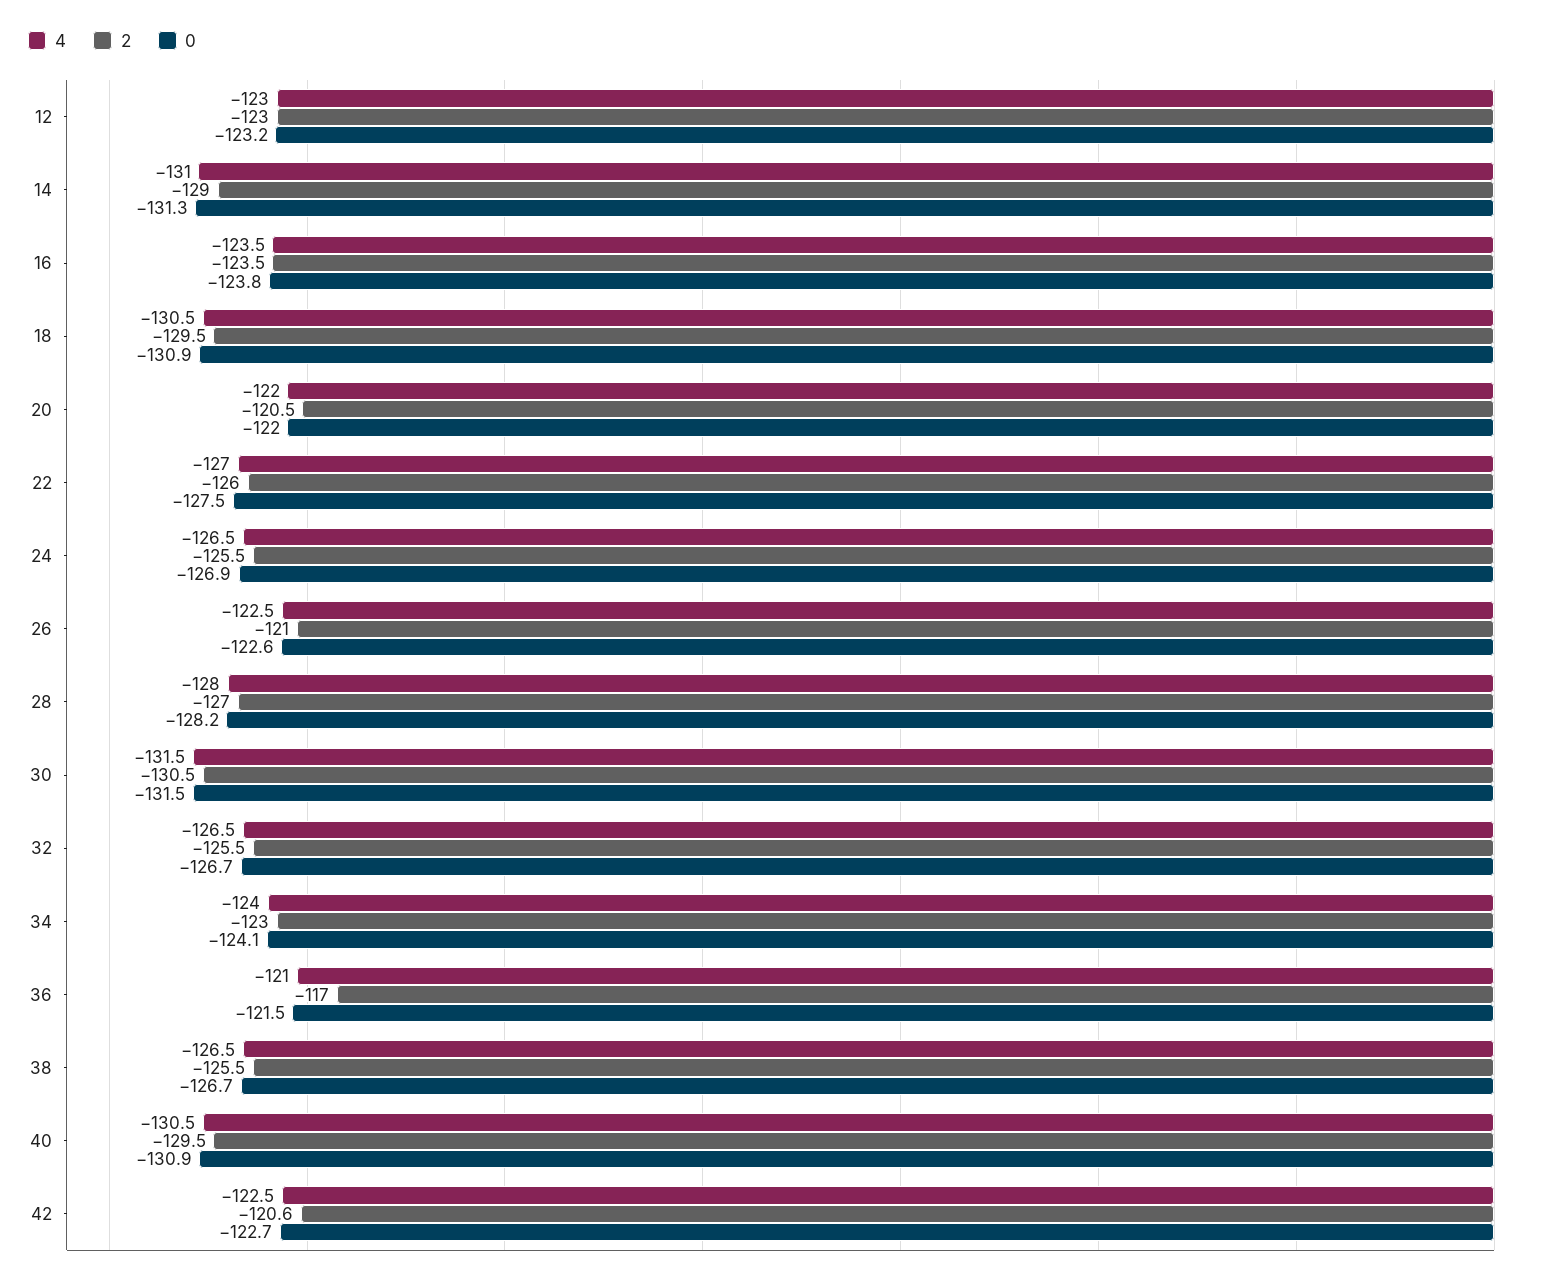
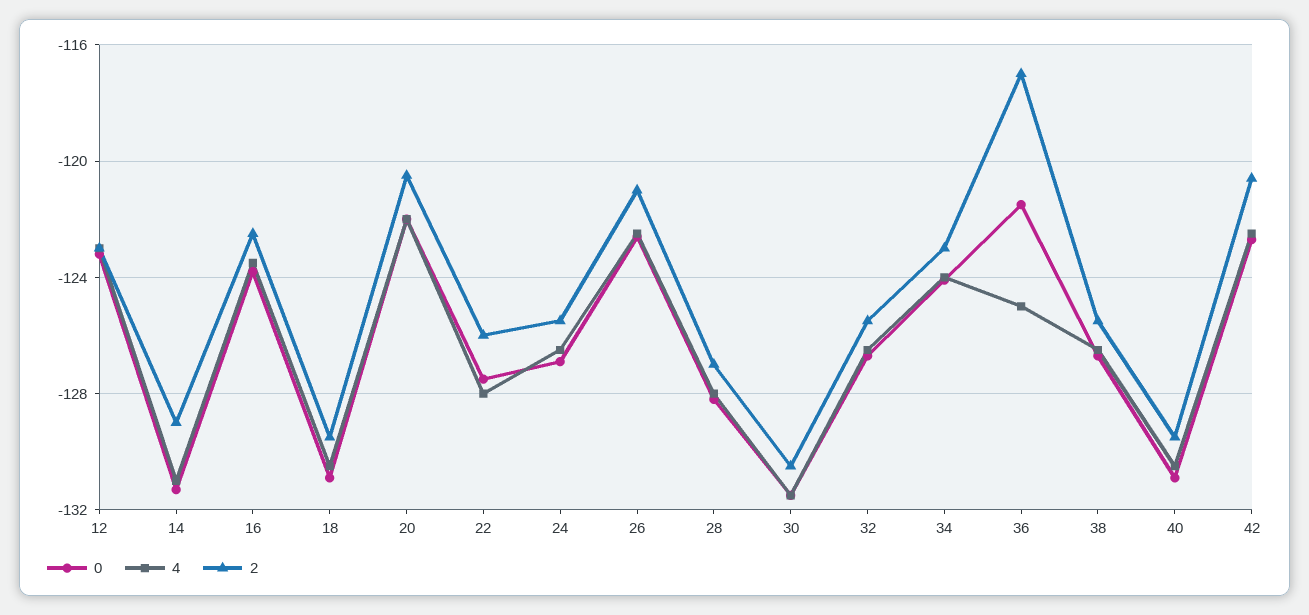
  {
    "4": {
      "12": -123,
      "14": -131,
      "16": -123.5,
      "18": -130.5,
      "20": -122,
-     "22": -127,
+     "22": -128,
      "24": -126.5,
      "26": -122.5,
      "28": -128,
      "30": -131.5,
      "32": -126.5,
      "34": -124,
-     "36": -121,
+     "36": -125,
      "38": -126.5,
      "40": -130.5,
      "42": -122.5
    },
    "2": {
      "12": -123,
      "14": -129,
-     "16": -123.5,
+     "16": -122.5,
      "18": -129.5,
      "20": -120.5,
      "22": -126,
      "24": -125.5,
      "26": -121,
      "28": -127,
      "30": -130.5,
      "32": -125.5,
      "34": -123,
      "36": -117,
      "38": -125.5,
      "40": -129.5,
      "42": -120.6
    },
    "0": {
      "12": -123.2,
      "14": -131.3,
      "16": -123.8,
      "18": -130.9,
      "20": -122,
      "22": -127.5,
      "24": -126.9,
      "26": -122.6,
      "28": -128.2,
      "30": -131.5,
      "32": -126.7,
      "34": -124.1,
      "36": -121.5,
      "38": -126.7,
      "40": -130.9,
      "42": -122.7
    }
  }

